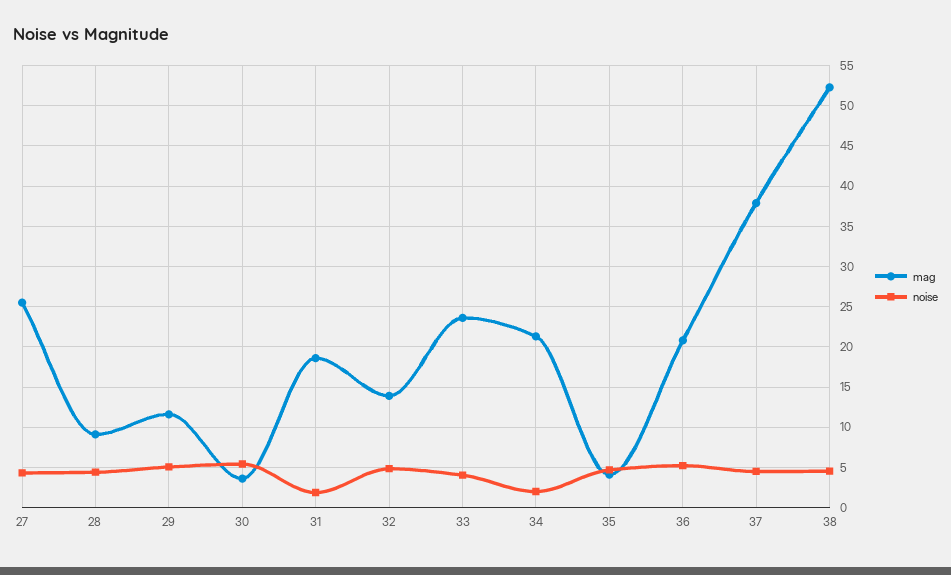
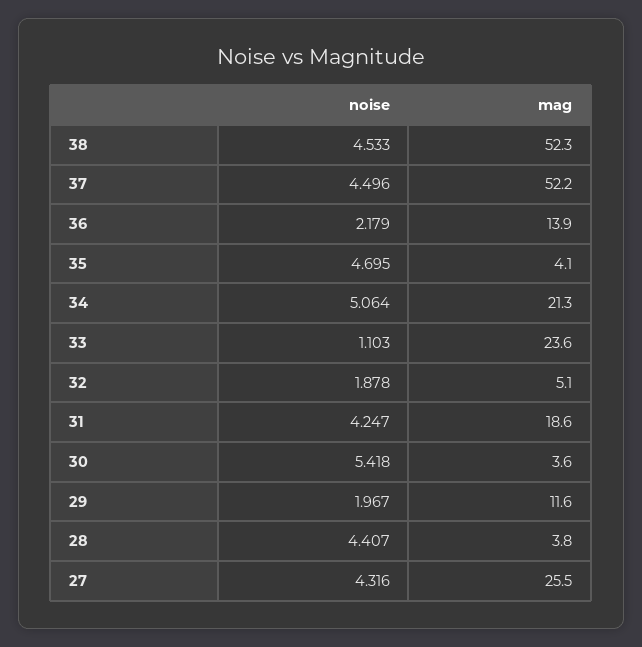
  {
    "mag": {
      "27": 25.5,
-     "28": 9,
+     "28": 3.8,
      "29": 11.6,
      "30": 3.6,
      "31": 18.6,
-     "32": 14,
+     "32": 5.1,
      "33": 23.6,
      "34": 21.3,
      "35": 4.1,
-     "36": 21,
+     "36": 13.9,
-     "37": 38,
+     "37": 52.2,
      "38": 52.3
    },
    "noise": {
      "27": 4.316,
      "28": 4.407,
-     "29": 5,
+     "29": 1.967,
      "30": 5.418,
-     "31": 2,
+     "31": 4.247,
-     "32": 5,
+     "32": 1.878,
-     "33": 4,
+     "33": 1.103,
-     "34": 2,
+     "34": 5.064,
      "35": 4.695,
-     "36": 5,
+     "36": 2.179,
      "37": 4.496,
      "38": 4.533
    }
  }

